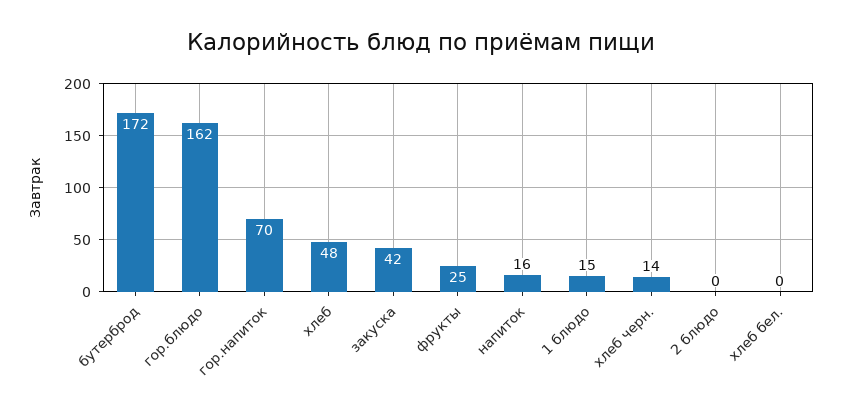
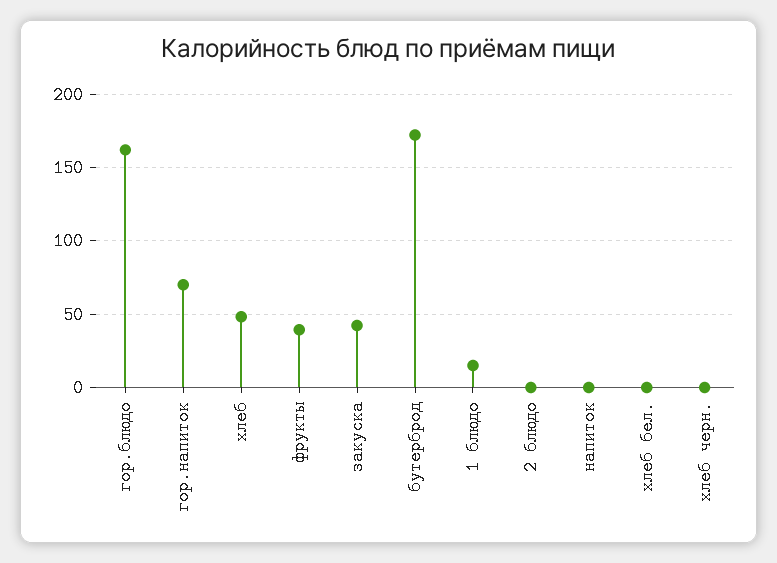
  {
    "бутерброд": 172,
    "гор.блюдо": 162,
    "гор.напиток": 70,
    "хлеб": 48,
    "закуска": 42,
-   "фрукты": 25,
+   "фрукты": 40,
-   "напиток": 16,
+   "напиток": 0,
    "1 блюдо": 15,
-   "хлеб черн.": 14,
+   "хлеб черн.": 0,
    "2 блюдо": 0,
    "хлеб бел.": 0
  }

